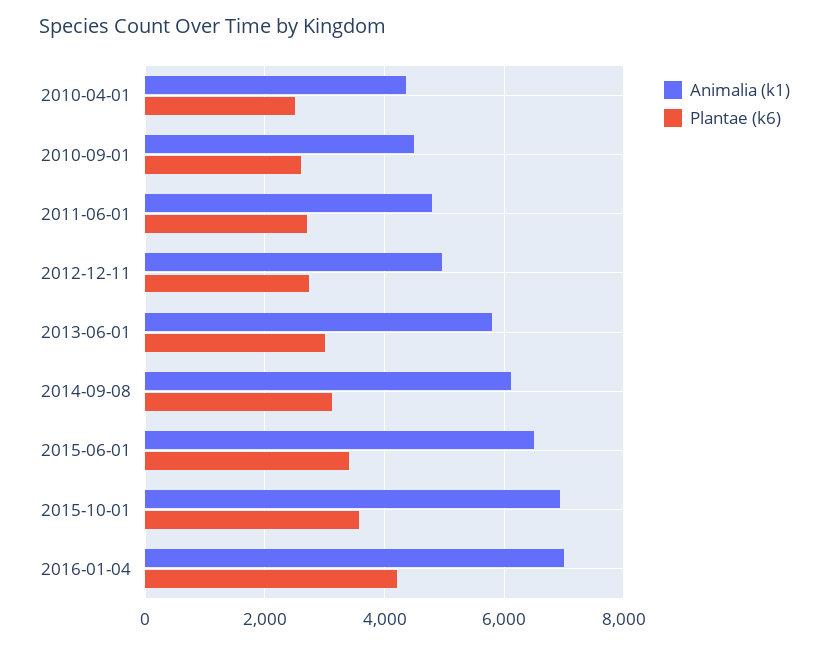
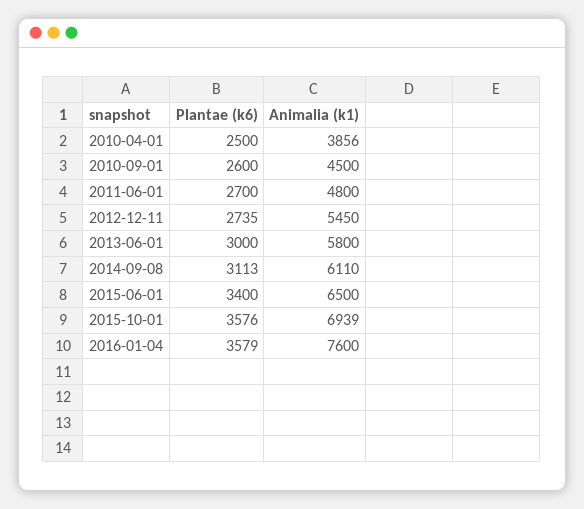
  {
    "Animalia (k1)": {
-     "2010-04-01": 4400,
+     "2010-04-01": 3856,
      "2010-09-01": 4500,
      "2011-06-01": 4800,
-     "2012-12-11": 5000,
+     "2012-12-11": 5450,
      "2013-06-01": 5800,
      "2014-09-08": 6110,
      "2015-06-01": 6500,
      "2015-10-01": 6939,
-     "2016-01-04": 7000
+     "2016-01-04": 7600
    },
    "Plantae (k6)": {
      "2010-04-01": 2500,
      "2010-09-01": 2600,
      "2011-06-01": 2700,
      "2012-12-11": 2735,
      "2013-06-01": 3000,
      "2014-09-08": 3113,
      "2015-06-01": 3400,
      "2015-10-01": 3576,
-     "2016-01-04": 4200
+     "2016-01-04": 3579
    }
  }

